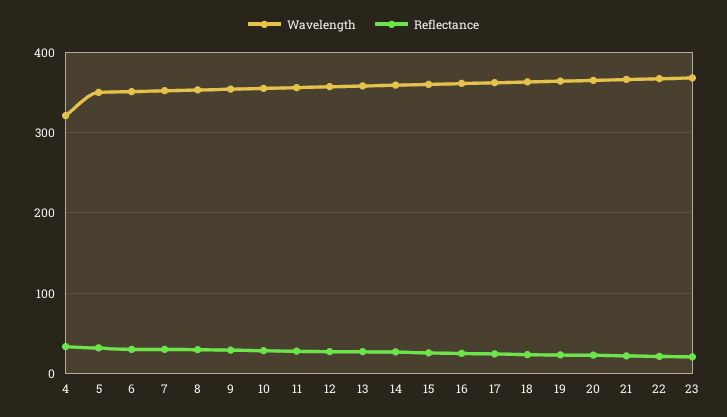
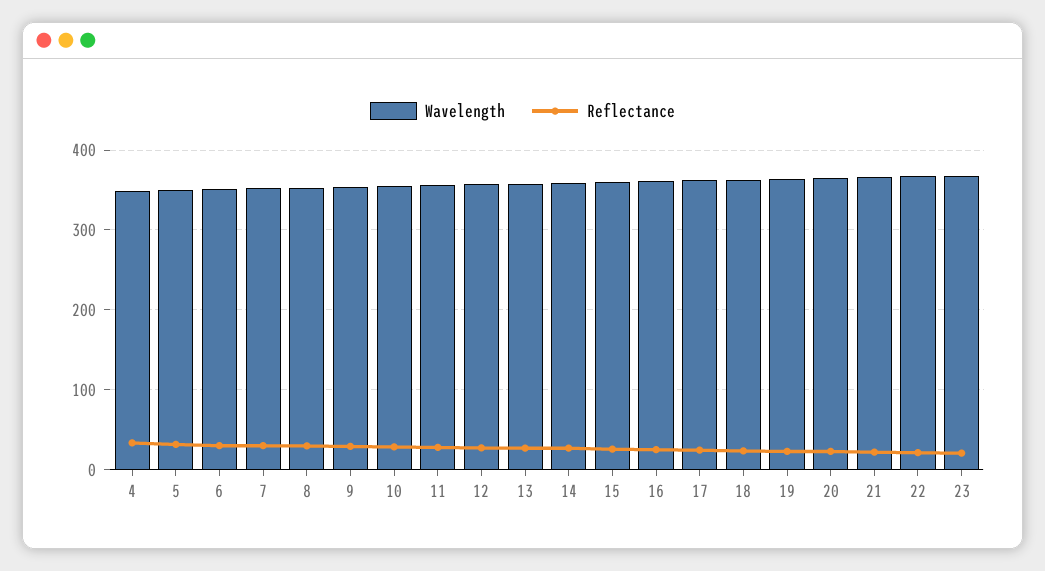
  {
    "Wavelength": {
-     "4": 320,
+     "4": 350,
      "5": 350,
      "6": 350,
      "7": 350,
      "8": 350,
      "9": 350,
      "10": 360,
      "11": 360,
      "12": 360,
      "13": 360,
      "14": 360,
      "15": 360,
      "16": 360,
      "17": 360,
      "18": 360,
      "19": 360,
      "20": 370,
      "21": 370,
      "22": 370,
      "23": 370
    },
    "Reflectance": {
      "4": 30,
      "5": 30,
      "6": 30,
      "7": 30,
      "8": 30,
      "9": 30,
      "10": 30,
      "11": 30,
      "12": 30,
      "13": 30,
      "14": 30,
      "15": 30,
      "16": 30,
      "17": 20,
      "18": 20,
      "19": 20,
      "20": 20,
      "21": 20,
      "22": 20,
      "23": 20
    }
  }

